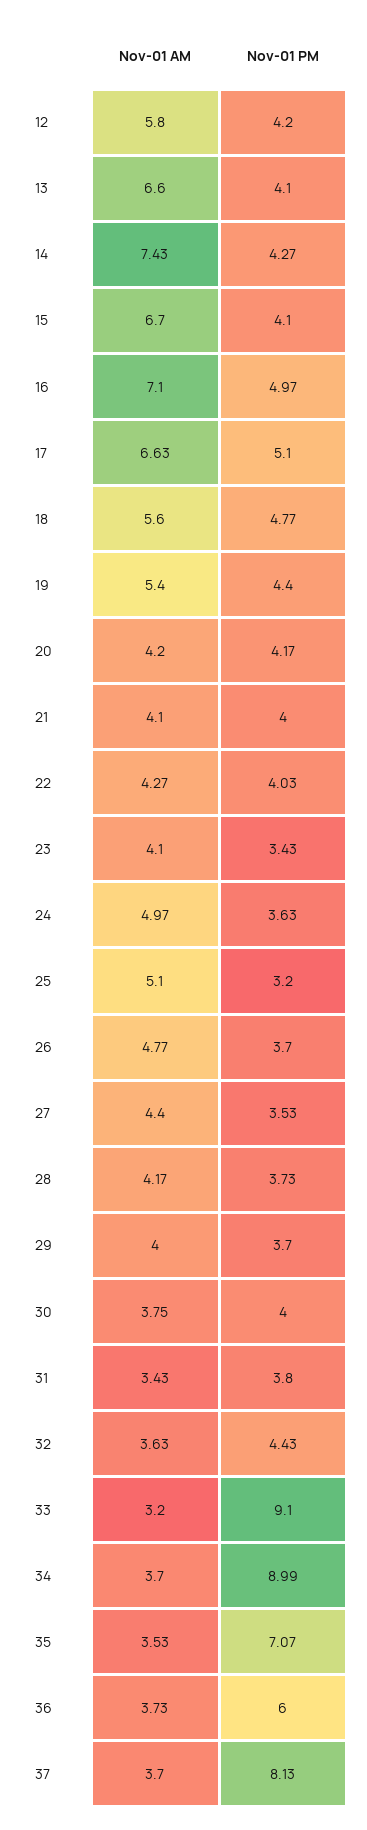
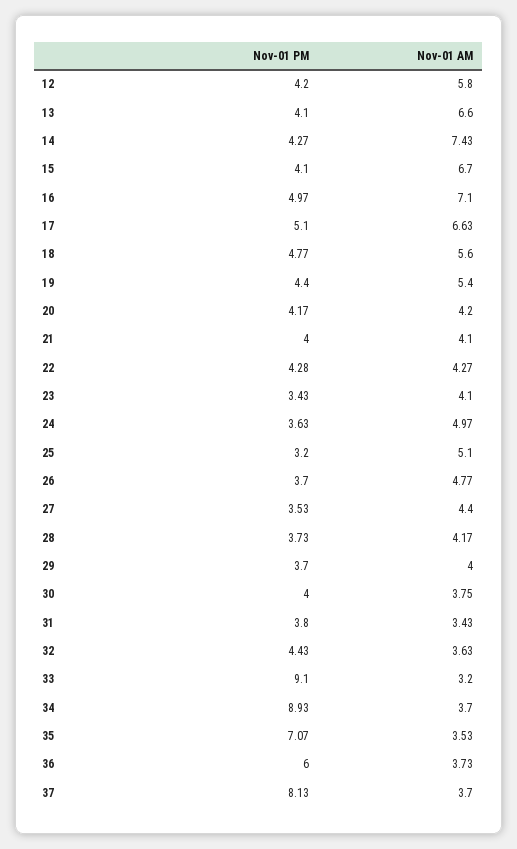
  {
    "Nov-01 AM": {
      "12": 5.8,
      "13": 6.6,
      "14": 7.43,
      "15": 6.7,
      "16": 7.1,
      "17": 6.63,
      "18": 5.6,
      "19": 5.4,
      "20": 4.2,
      "21": 4.1,
      "22": 4.27,
      "23": 4.1,
      "24": 4.97,
      "25": 5.1,
      "26": 4.77,
      "27": 4.4,
      "28": 4.17,
      "29": 4,
      "30": 3.75,
      "31": 3.43,
      "32": 3.63,
      "33": 3.2,
      "34": 3.7,
      "35": 3.53,
      "36": 3.73,
      "37": 3.7
    },
    "Nov-01 PM": {
      "12": 4.2,
      "13": 4.1,
      "14": 4.27,
      "15": 4.1,
      "16": 4.97,
      "17": 5.1,
      "18": 4.77,
      "19": 4.4,
      "20": 4.17,
      "21": 4,
-     "22": 4.03,
+     "22": 4.28,
      "23": 3.43,
      "24": 3.63,
      "25": 3.2,
      "26": 3.7,
      "27": 3.53,
      "28": 3.73,
      "29": 3.7,
      "30": 4,
      "31": 3.8,
      "32": 4.43,
      "33": 9.1,
-     "34": 8.99,
+     "34": 8.93,
      "35": 7.07,
      "36": 6,
      "37": 8.13
    }
  }

